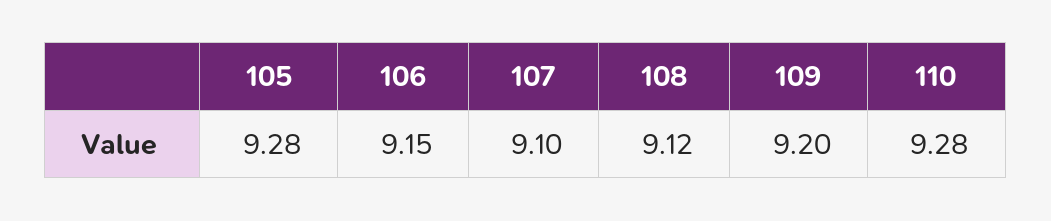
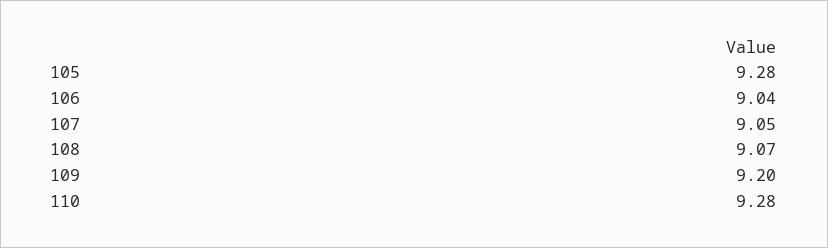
  {
    "105": 9.28,
-   "106": 9.15,
+   "106": 9.04,
-   "107": 9.1,
+   "107": 9.05,
-   "108": 9.12,
+   "108": 9.07,
    "109": 9.2,
    "110": 9.28
  }

